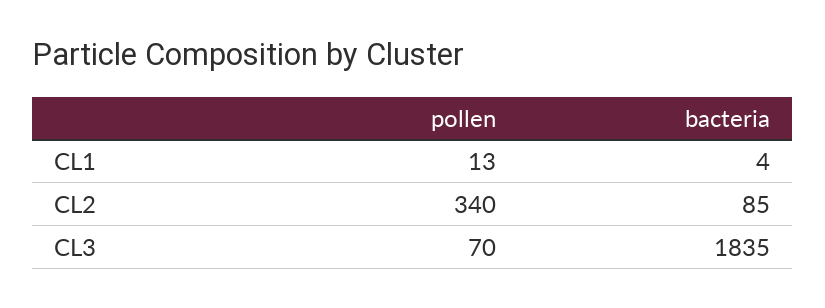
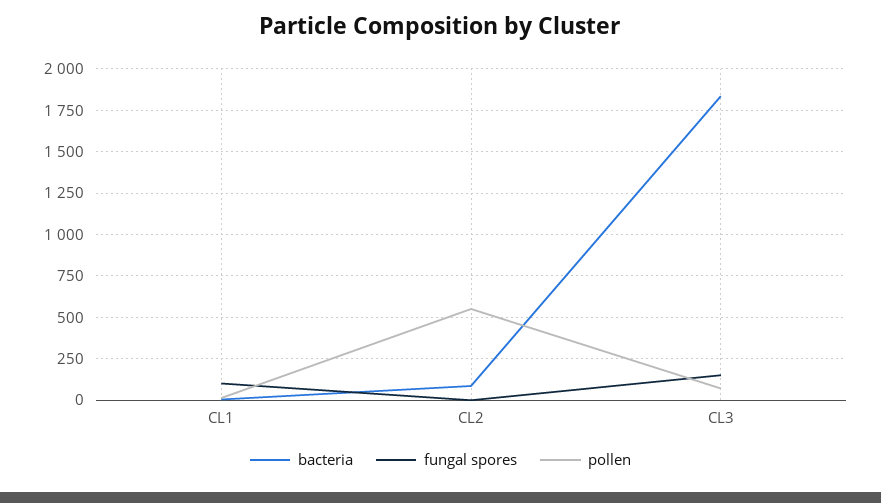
  {
    "pollen": {
      "CL1": 13,
-     "CL2": 340,
+     "CL2": 550,
      "CL3": 70
    },
    "bacteria": {
      "CL1": 4,
      "CL2": 85,
      "CL3": 1835
-   }
+   },
+   "fungal spores": {
+     "CL1": 100,
+     "CL2": 0,
+     "CL3": 150
+   }
  }

